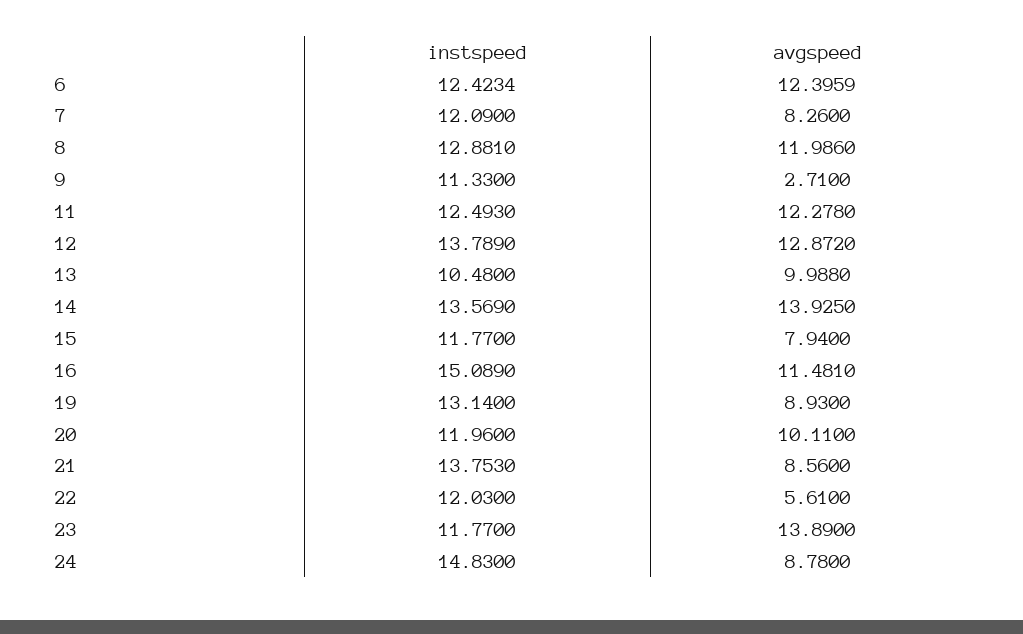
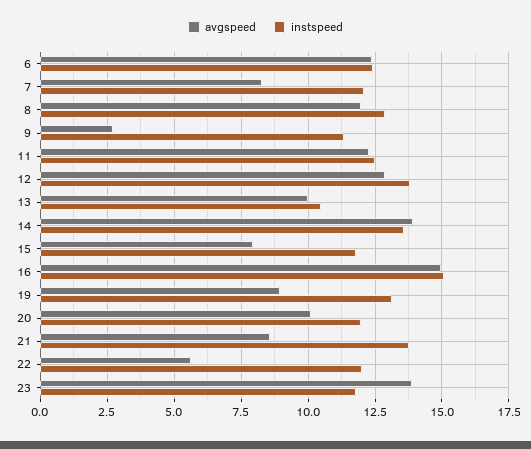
  {
    "instspeed": {
      "6": 12.4234,
      "7": 12.09,
      "8": 12.881,
      "9": 11.33,
      "11": 12.493,
      "12": 13.789,
      "13": 10.48,
      "14": 13.569,
      "15": 11.77,
      "16": 15.089,
      "19": 13.14,
      "20": 11.96,
      "21": 13.753,
      "22": 12.03,
-     "23": 11.77,
+     "23": 11.77
-     "24": 14.83
    },
    "avgspeed": {
      "6": 12.3959,
      "7": 8.26,
      "8": 11.986,
      "9": 2.71,
      "11": 12.278,
      "12": 12.872,
      "13": 9.988,
      "14": 13.925,
      "15": 7.94,
-     "16": 11.481,
+     "16": 15,
      "19": 8.93,
      "20": 10.11,
      "21": 8.56,
      "22": 5.61,
-     "23": 13.89,
+     "23": 13.89
-     "24": 8.78
    }
  }

